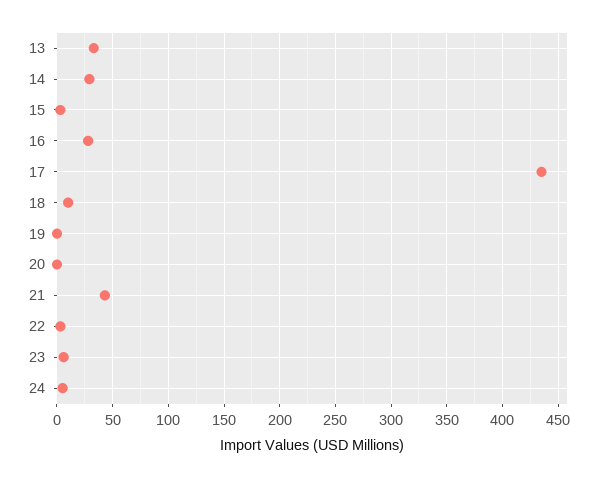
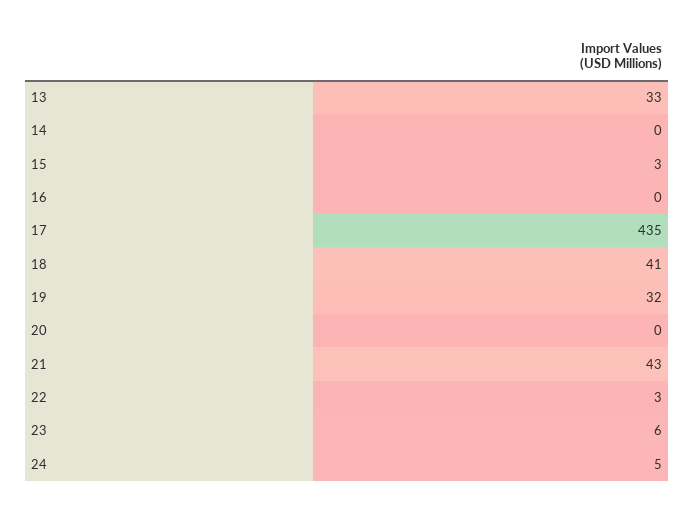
  {
    "13": 33,
-   "14": 30,
+   "14": 0,
    "15": 3,
-   "16": 30,
+   "16": 0,
    "17": 435,
-   "18": 10,
+   "18": 41,
-   "19": 0,
+   "19": 32,
    "20": 0,
    "21": 43,
    "22": 3,
    "23": 6,
    "24": 5
  }

